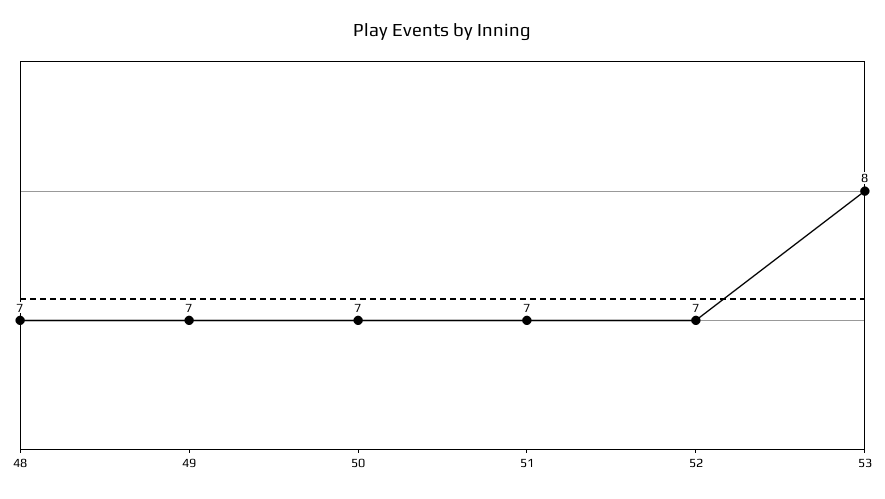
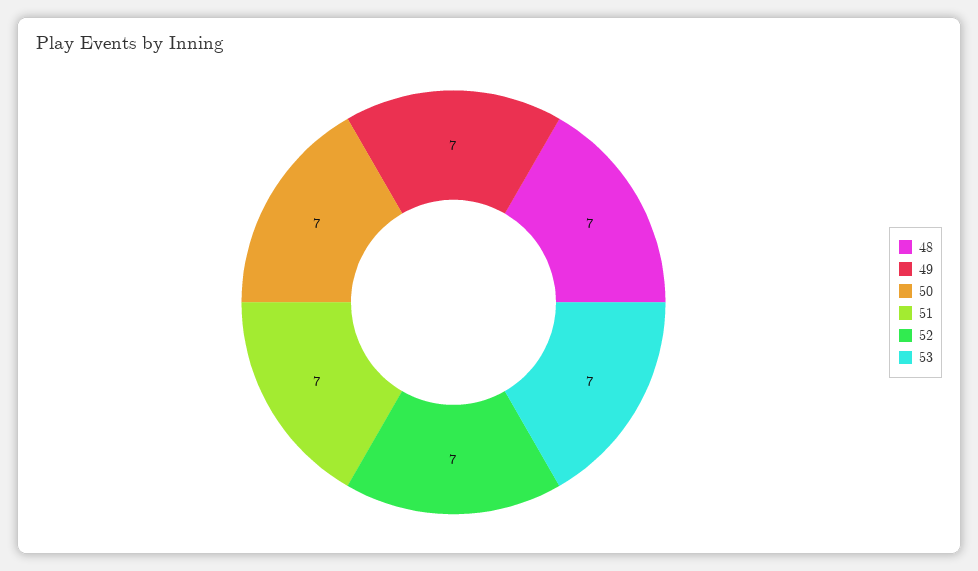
  {
    "48": 7,
    "49": 7,
    "50": 7,
    "51": 7,
    "52": 7,
-   "53": 8
+   "53": 7
  }

